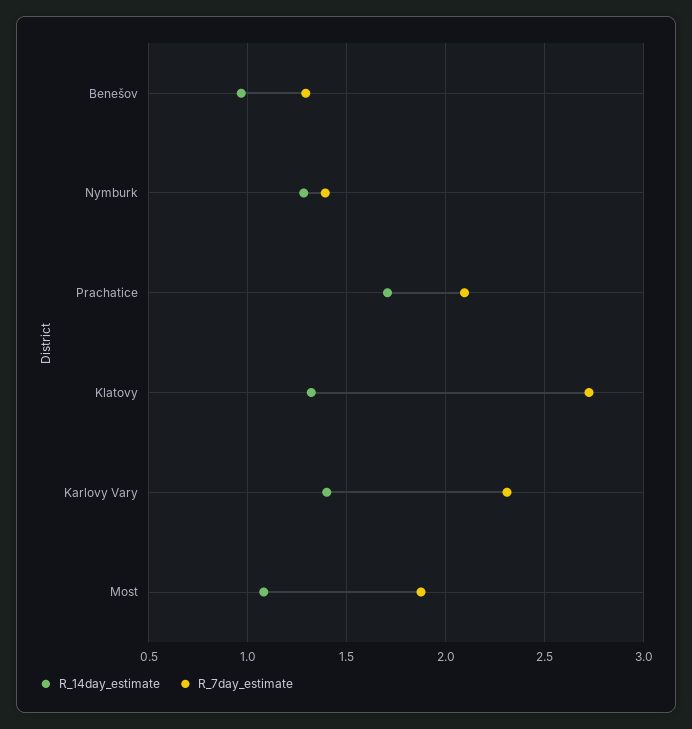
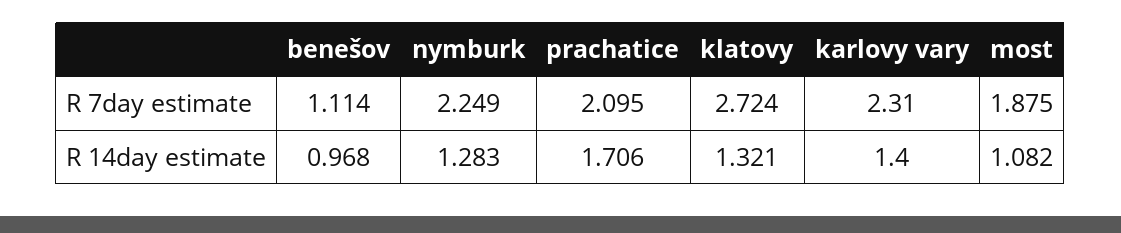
  {
    "R_14day_estimate": {
      "Benešov": 0.968,
      "Nymburk": 1.283,
      "Prachatice": 1.706,
      "Klatovy": 1.321,
      "Karlovy Vary": 1.4,
      "Most": 1.082
    },
    "R_7day_estimate": {
-     "Benešov": 1.3,
+     "Benešov": 1.114,
-     "Nymburk": 1.4,
+     "Nymburk": 2.249,
      "Prachatice": 2.095,
      "Klatovy": 2.724,
      "Karlovy Vary": 2.31,
      "Most": 1.875
    }
  }

